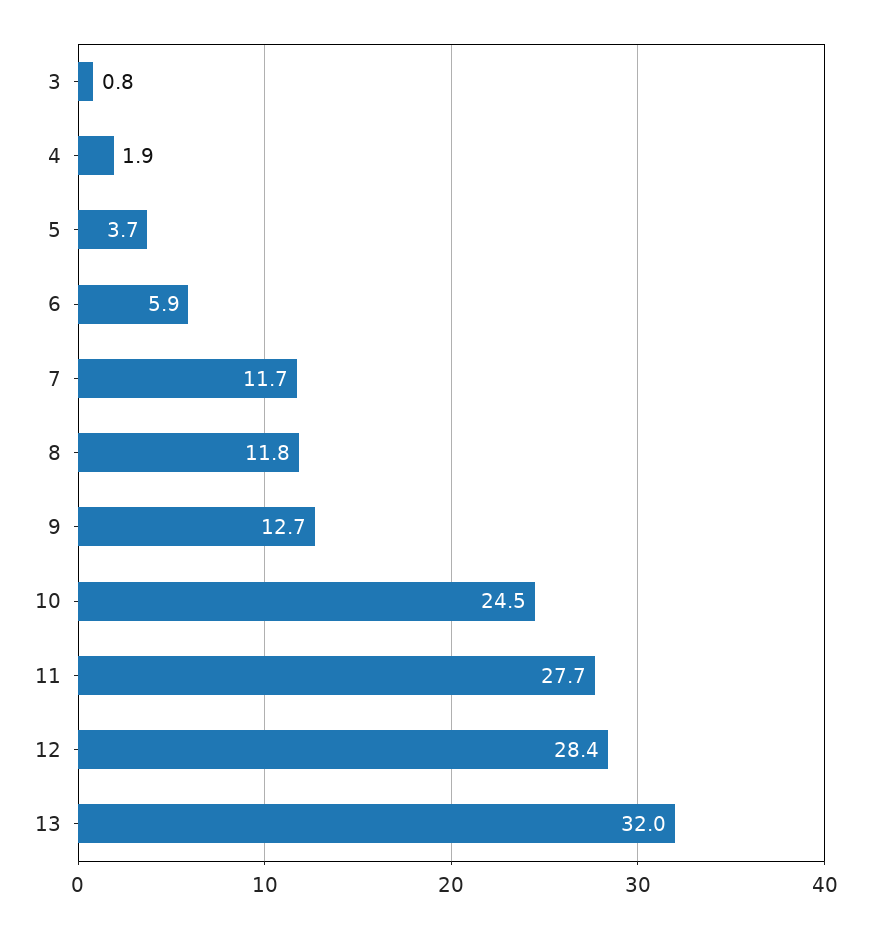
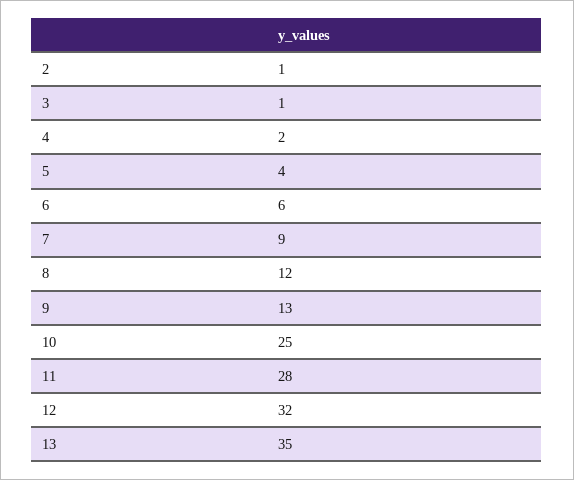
  {
    "3": 0.8,
    "4": 1.9,
    "5": 3.7,
    "6": 5.9,
-   "7": 11.7,
+   "7": 9,
    "8": 11.8,
    "9": 12.7,
    "10": 24.5,
    "11": 27.7,
-   "12": 28.4,
+   "12": 32,
-   "13": 32
+   "13": 35,
+   "2": 1
  }

